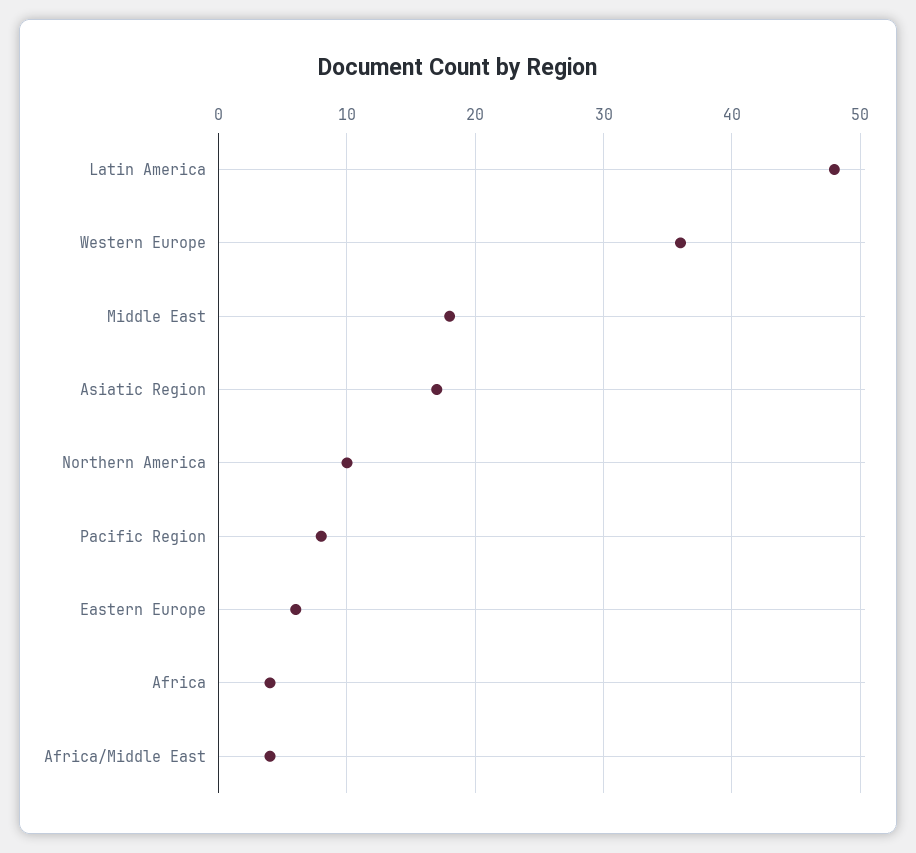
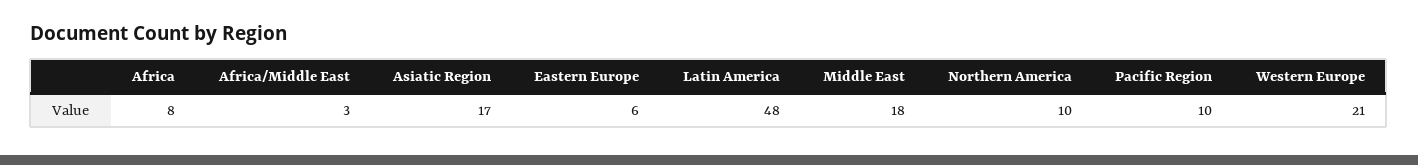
  {
    "Latin America": 48,
-   "Western Europe": 36,
+   "Western Europe": 21,
    "Middle East": 18,
    "Asiatic Region": 17,
    "Northern America": 10,
-   "Pacific Region": 8,
+   "Pacific Region": 10,
    "Eastern Europe": 6,
-   "Africa": 4,
+   "Africa": 8,
-   "Africa/Middle East": 4
+   "Africa/Middle East": 3
  }

